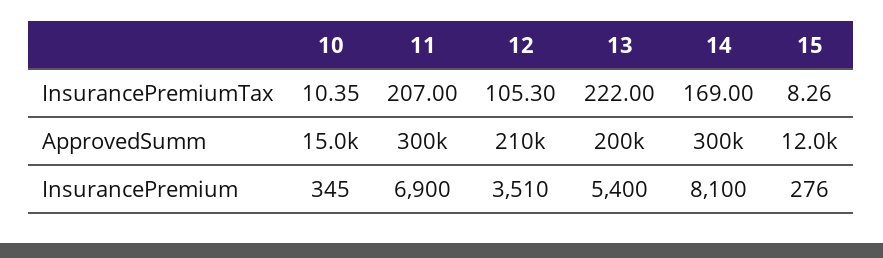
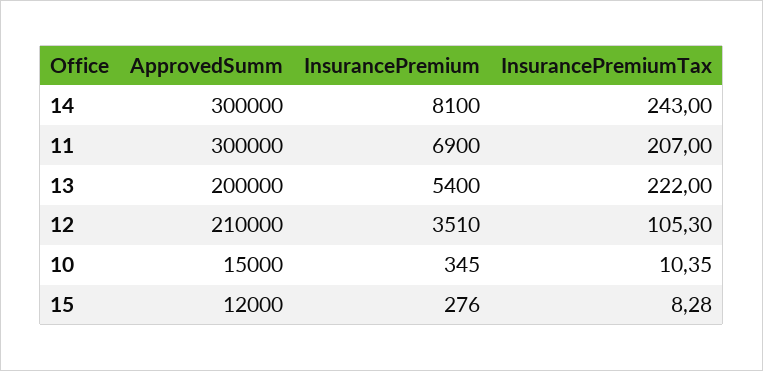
  {
    "10": {
      "InsurancePremiumTax": 10.35,
      "ApprovedSumm": 15000,
      "InsurancePremium": 345
    },
    "11": {
      "InsurancePremiumTax": 207,
      "ApprovedSumm": 300000,
      "InsurancePremium": 6900
    },
    "12": {
      "InsurancePremiumTax": 105.3,
      "ApprovedSumm": 210000,
      "InsurancePremium": 3510
    },
    "13": {
      "InsurancePremiumTax": 222,
      "ApprovedSumm": 200000,
      "InsurancePremium": 5400
    },
    "14": {
-     "InsurancePremiumTax": 169,
+     "InsurancePremiumTax": 243,
      "ApprovedSumm": 300000,
      "InsurancePremium": 8100
    },
    "15": {
-     "InsurancePremiumTax": 8.26,
+     "InsurancePremiumTax": 8.28,
      "ApprovedSumm": 12000,
      "InsurancePremium": 276
    }
  }

